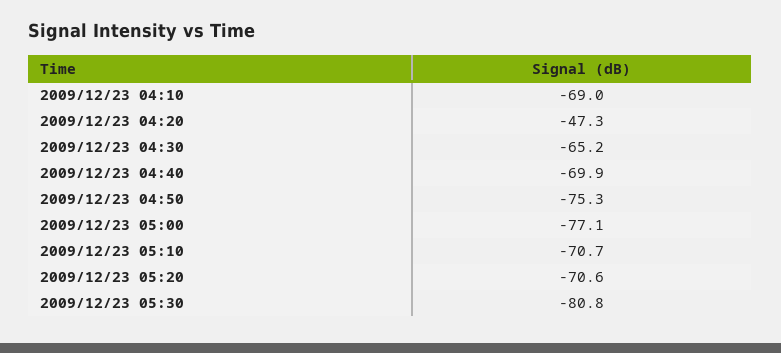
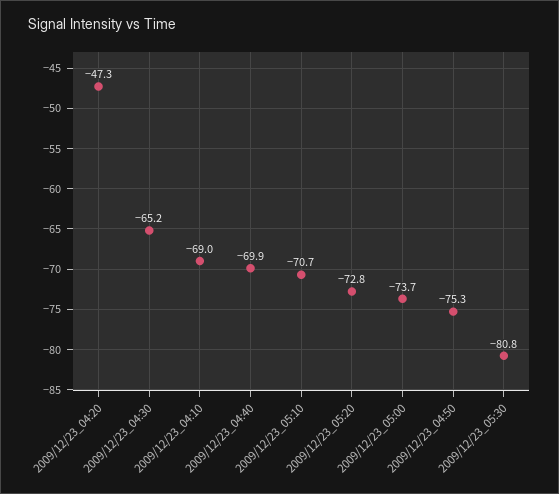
  {
    "2009/12/23 04:10": -69,
    "2009/12/23 04:20": -47.3,
    "2009/12/23 04:30": -65.2,
    "2009/12/23 04:40": -69.9,
    "2009/12/23 04:50": -75.3,
-   "2009/12/23 05:00": -77.1,
+   "2009/12/23 05:00": -73.7,
    "2009/12/23 05:10": -70.7,
-   "2009/12/23 05:20": -70.6,
+   "2009/12/23 05:20": -72.8,
    "2009/12/23 05:30": -80.8
  }

